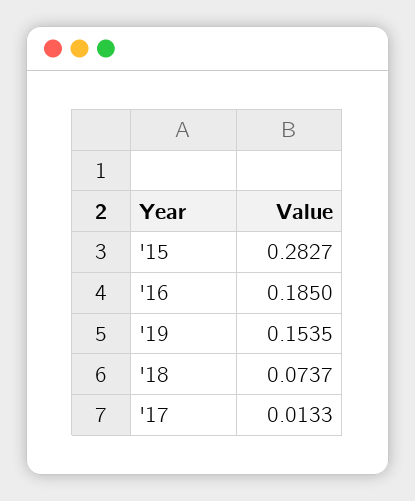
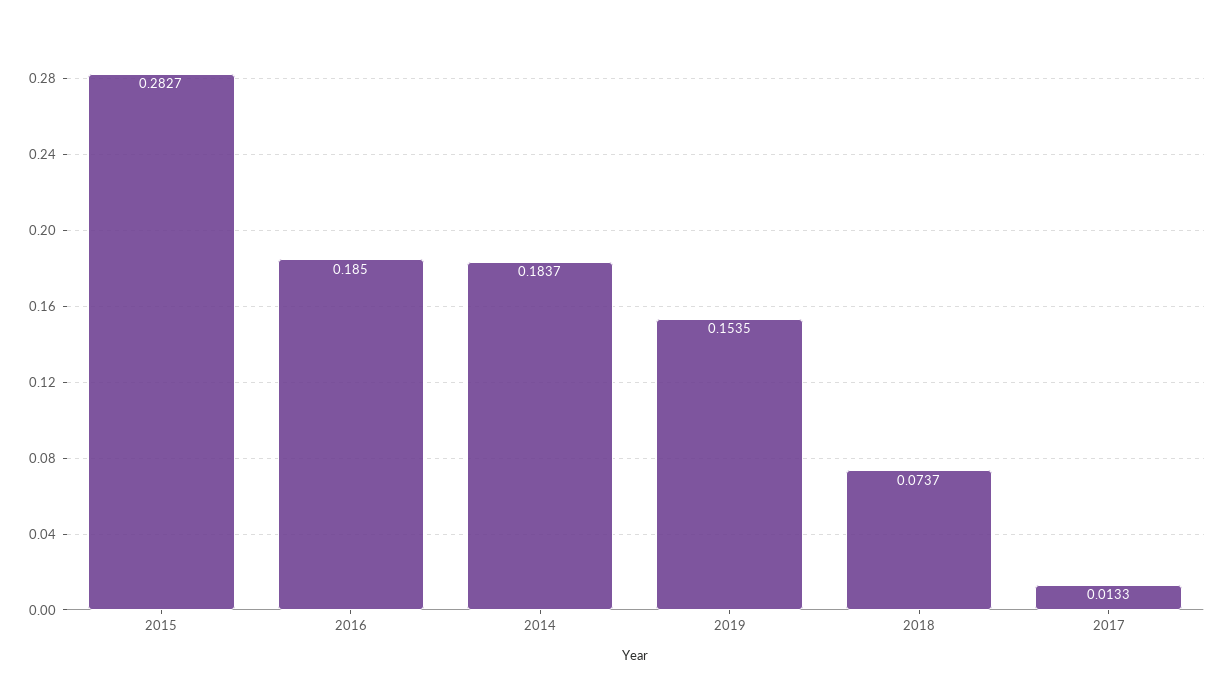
  {
    "'15": 0.2827,
    "'16": 0.185,
    "'19": 0.1535,
    "'18": 0.0737,
-   "'17": 0.0133
+   "'17": 0.0133,
+   "2014": 0.1837
  }

